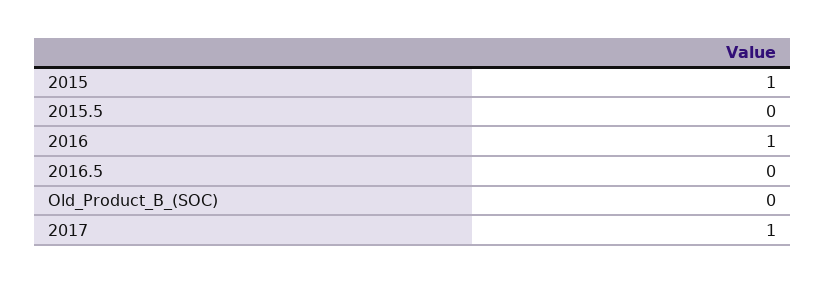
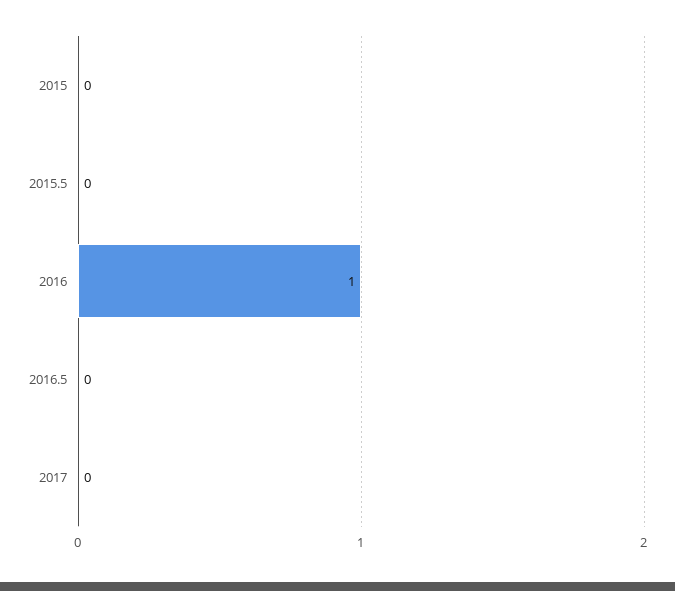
  {
-   "2015": 1,
+   "2015": 0,
    "2015.5": 0,
    "2016": 1,
    "2016.5": 0,
-   "Old_Product_B_(SOC)": 0,
-   "2017": 1
+   "2017": 0
  }

